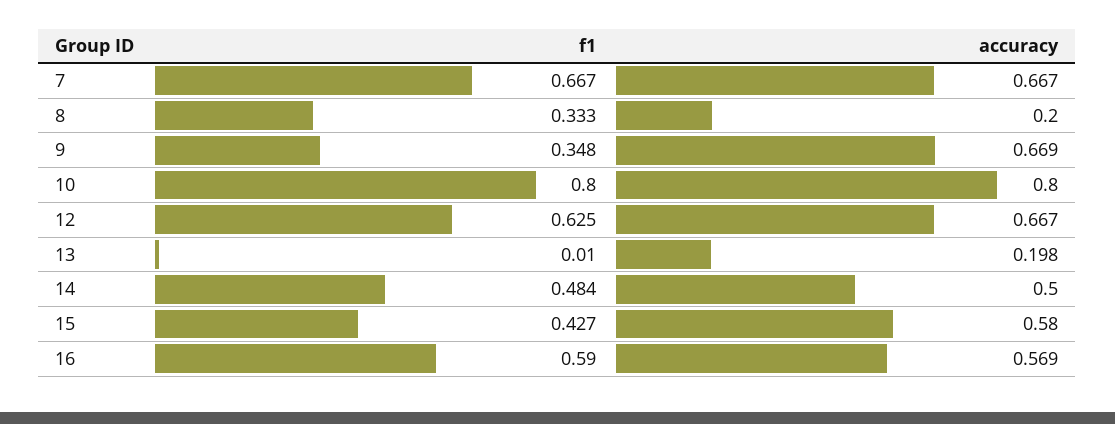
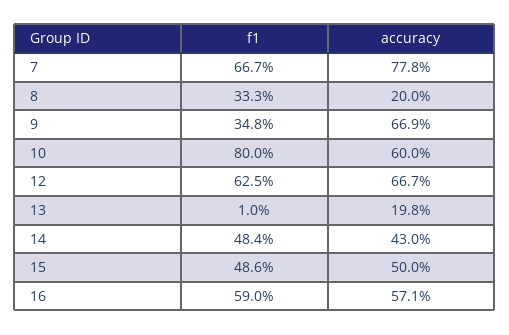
  {
    "f1": {
      "7": 0.667,
      "8": 0.333,
      "9": 0.348,
      "10": 0.8,
      "12": 0.625,
      "13": 0.01,
      "14": 0.484,
-     "15": 0.427,
+     "15": 0.486,
      "16": 0.59
    },
    "accuracy": {
-     "7": 0.667,
+     "7": 0.778,
      "8": 0.2,
      "9": 0.669,
-     "10": 0.8,
+     "10": 0.6,
      "12": 0.667,
      "13": 0.198,
-     "14": 0.5,
+     "14": 0.43,
-     "15": 0.58,
+     "15": 0.5,
-     "16": 0.569
+     "16": 0.571
    }
  }

